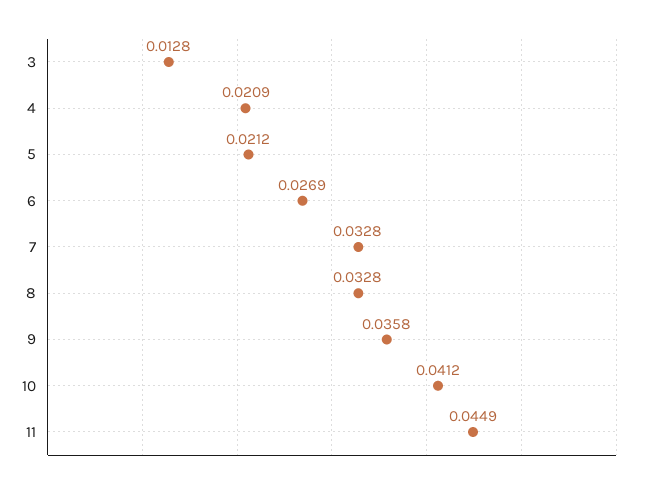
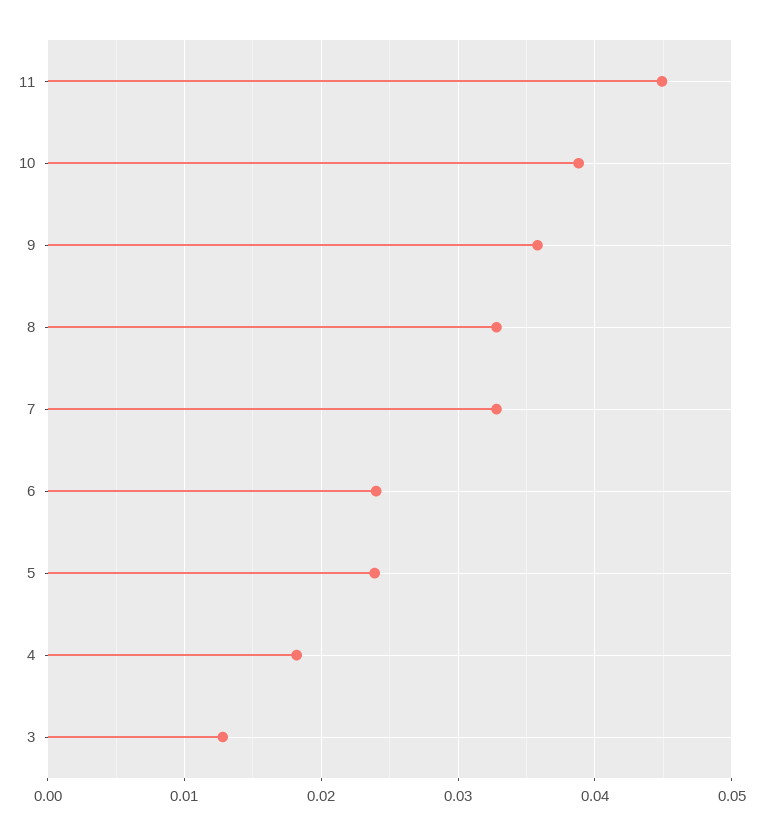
  {
    "3": 0.0128,
-   "4": 0.0209,
+   "4": 0.018,
-   "5": 0.0212,
+   "5": 0.024,
-   "6": 0.0269,
+   "6": 0.024,
    "7": 0.0328,
    "8": 0.0328,
    "9": 0.0358,
-   "10": 0.0412,
+   "10": 0.039,
    "11": 0.0449
  }

